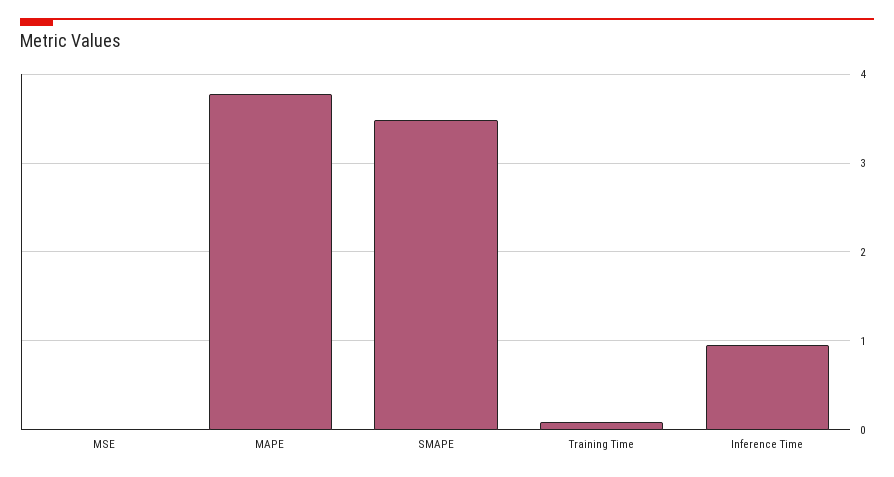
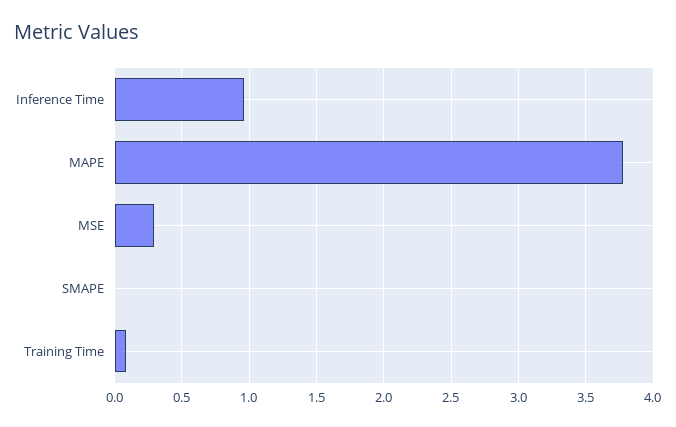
  {
-   "MSE": 0,
+   "MSE": 0.3,
    "MAPE": 3.75,
-   "SMAPE": 3.5,
+   "SMAPE": 0,
    "Training Time": 0.1,
    "Inference Time": 0.95
  }

